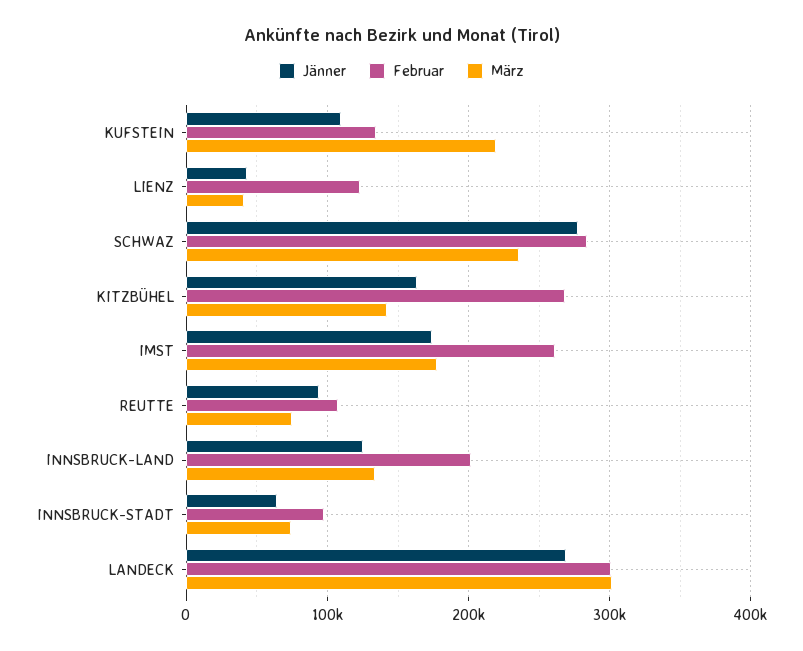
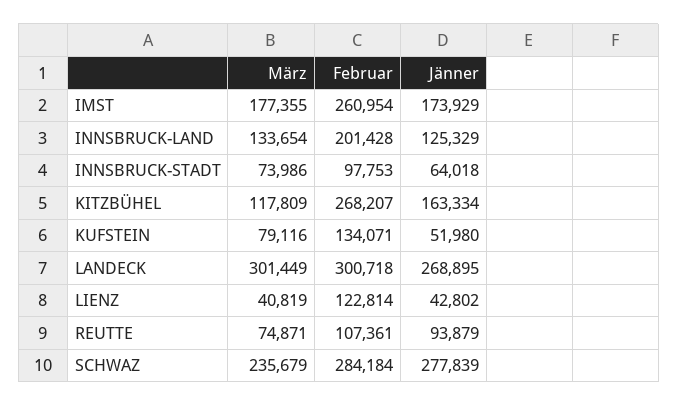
  {
    "Jänner": {
-     "KUFSTEIN": 110000,
+     "KUFSTEIN": 51980,
      "LIENZ": 42802,
      "SCHWAZ": 277839,
      "KITZBÜHEL": 163334,
      "IMST": 173929,
      "REUTTE": 93879,
      "INNSBRUCK-LAND": 125329,
      "INNSBRUCK-STADT": 64018,
      "LANDECK": 268895
    },
    "Februar": {
      "KUFSTEIN": 134071,
      "LIENZ": 122814,
      "SCHWAZ": 284184,
      "KITZBÜHEL": 268207,
      "IMST": 260954,
      "REUTTE": 107361,
      "INNSBRUCK-LAND": 201428,
      "INNSBRUCK-STADT": 97753,
      "LANDECK": 300718
    },
    "März": {
-     "KUFSTEIN": 220000,
+     "KUFSTEIN": 79116,
      "LIENZ": 40819,
      "SCHWAZ": 235679,
-     "KITZBÜHEL": 140000,
+     "KITZBÜHEL": 117809,
      "IMST": 177355,
      "REUTTE": 74871,
      "INNSBRUCK-LAND": 133654,
      "INNSBRUCK-STADT": 73986,
      "LANDECK": 301449
    }
  }

